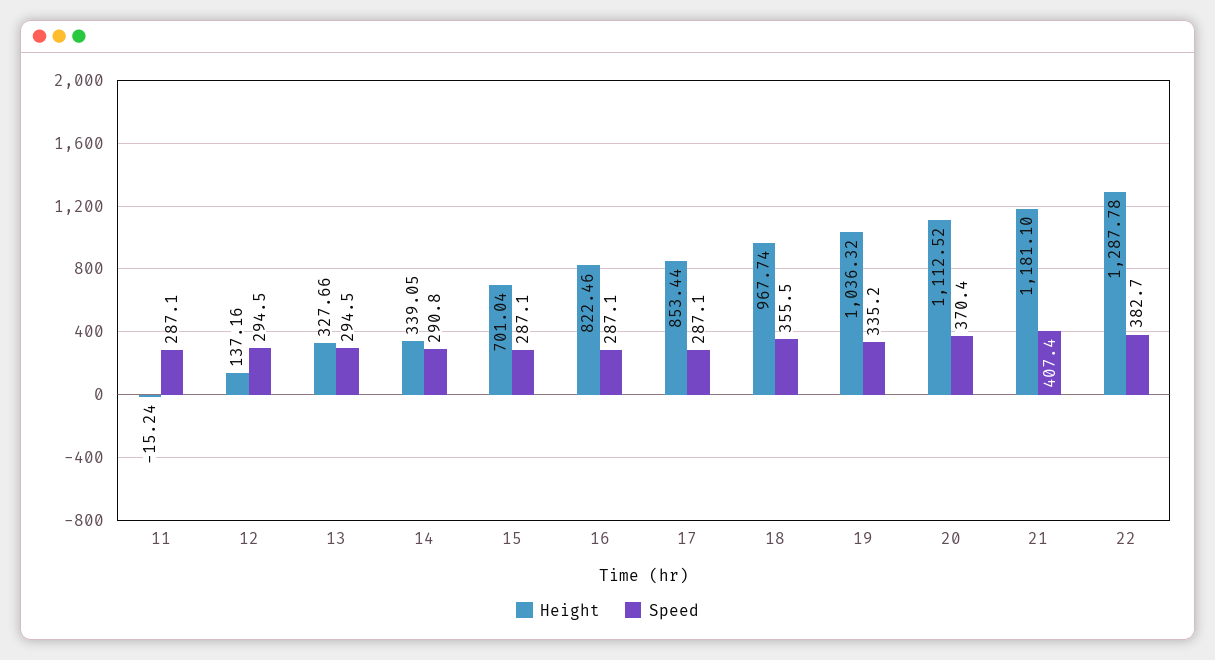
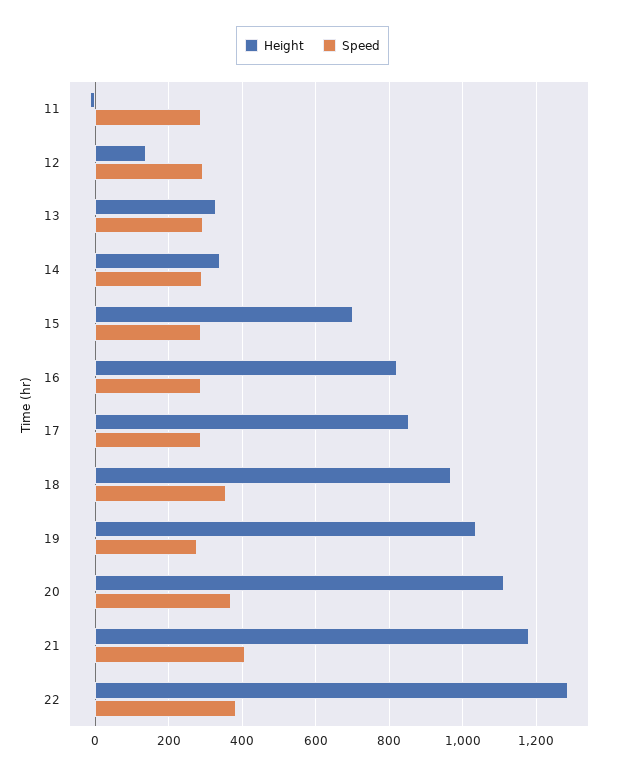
  {
    "Height": {
      "11": -15.24,
      "12": 137.16,
      "13": 327.66,
      "14": 339.05,
      "15": 701.04,
      "16": 822.46,
      "17": 853.44,
      "18": 967.74,
      "19": 1036.32,
      "20": 1112.52,
      "21": 1181.1,
      "22": 1287.78
    },
    "Speed": {
      "11": 287.1,
      "12": 294.5,
      "13": 294.5,
      "14": 290.8,
      "15": 287.1,
      "16": 287.1,
      "17": 287.1,
      "18": 355.5,
-     "19": 335.2,
+     "19": 280,
      "20": 370.4,
      "21": 407.4,
      "22": 382.7
    }
  }

